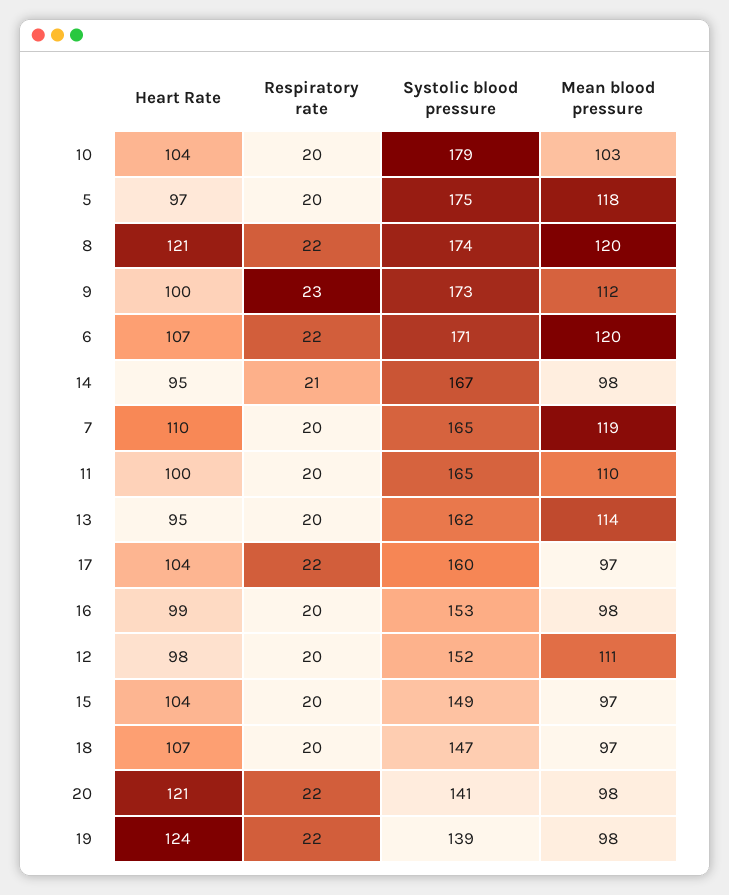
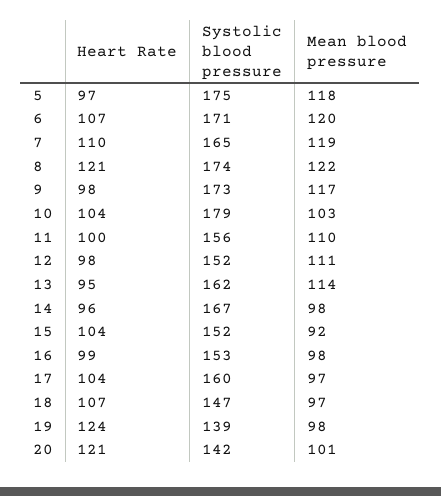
  {
    "Heart Rate": {
      "10": 104,
      "5": 97,
      "8": 121,
-     "9": 100,
+     "9": 98,
      "6": 107,
-     "14": 95,
+     "14": 96,
      "7": 110,
      "11": 100,
      "13": 95,
      "17": 104,
      "16": 99,
      "12": 98,
      "15": 104,
      "18": 107,
      "20": 121,
      "19": 124
    },
-   "Respiratory rate": {
-     "10": 20,
-     "5": 20,
-     "8": 22,
-     "9": 23,
-     "6": 22,
-     "14": 21,
-     "7": 20,
-     "11": 20,
-     "13": 20,
-     "17": 22,
-     "16": 20,
-     "12": 20,
-     "15": 20,
-     "18": 20,
-     "20": 22,
-     "19": 22
-   },
    "Systolic blood pressure": {
      "10": 179,
      "5": 175,
      "8": 174,
      "9": 173,
      "6": 171,
      "14": 167,
      "7": 165,
-     "11": 165,
+     "11": 156,
      "13": 162,
      "17": 160,
      "16": 153,
      "12": 152,
-     "15": 149,
+     "15": 152,
      "18": 147,
-     "20": 141,
+     "20": 142,
      "19": 139
    },
    "Mean blood pressure": {
      "10": 103,
      "5": 118,
-     "8": 120,
+     "8": 122,
-     "9": 112,
+     "9": 117,
      "6": 120,
      "14": 98,
      "7": 119,
      "11": 110,
      "13": 114,
      "17": 97,
      "16": 98,
      "12": 111,
-     "15": 97,
+     "15": 92,
      "18": 97,
-     "20": 98,
+     "20": 101,
      "19": 98
    }
  }

